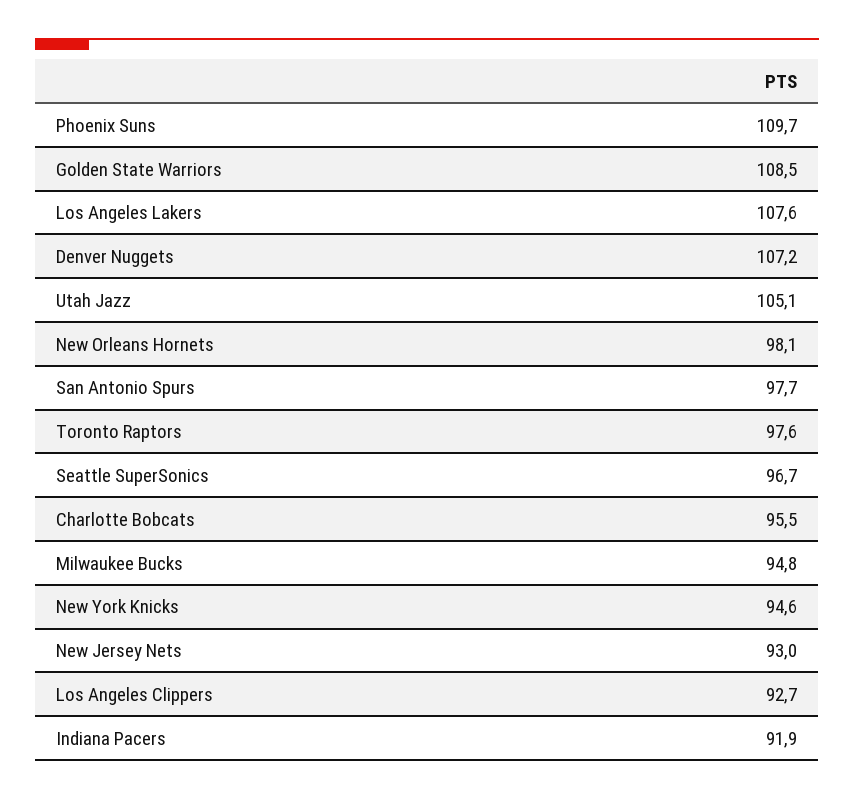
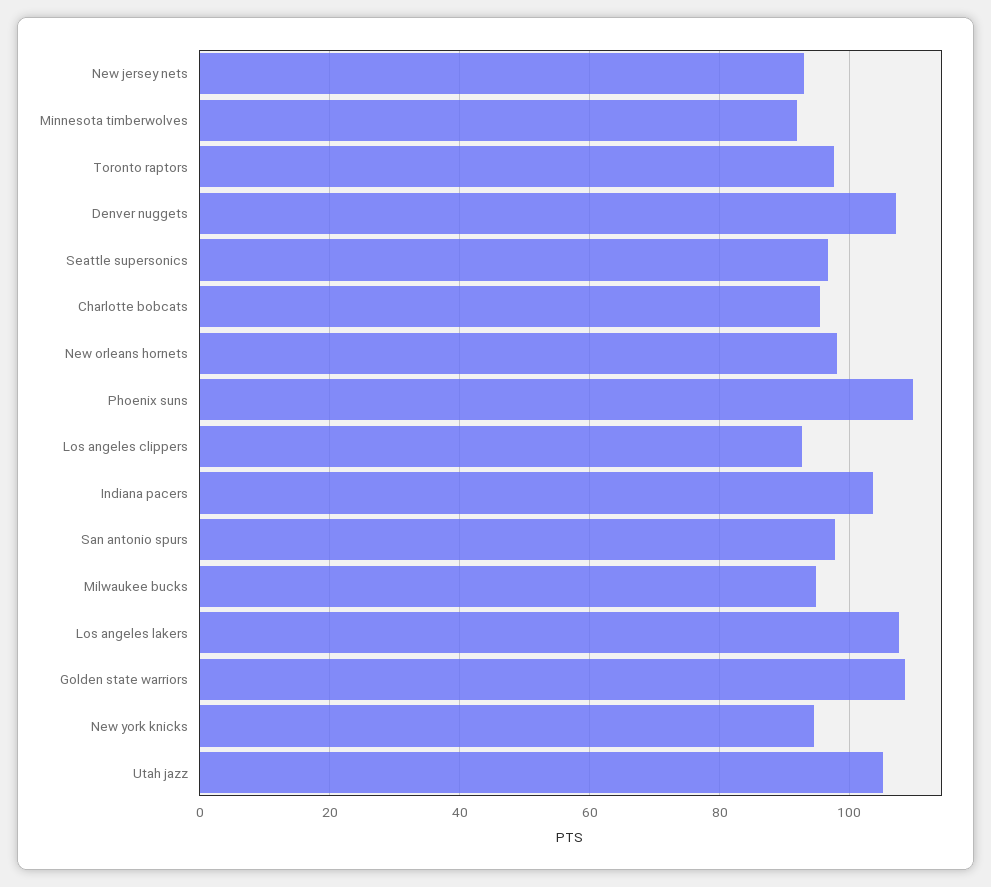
  {
    "Phoenix Suns": 109.7,
    "Golden State Warriors": 108.5,
    "Los Angeles Lakers": 107.6,
    "Denver Nuggets": 107.2,
    "Utah Jazz": 105.1,
    "New Orleans Hornets": 98.1,
    "San Antonio Spurs": 97.7,
    "Toronto Raptors": 97.6,
    "Seattle SuperSonics": 96.7,
    "Charlotte Bobcats": 95.5,
    "Milwaukee Bucks": 94.8,
    "New York Knicks": 94.6,
    "New Jersey Nets": 93,
    "Los Angeles Clippers": 92.7,
-   "Indiana Pacers": 91.9
+   "Indiana Pacers": 104,
+   "Minnesota timberwolves": 92
  }

